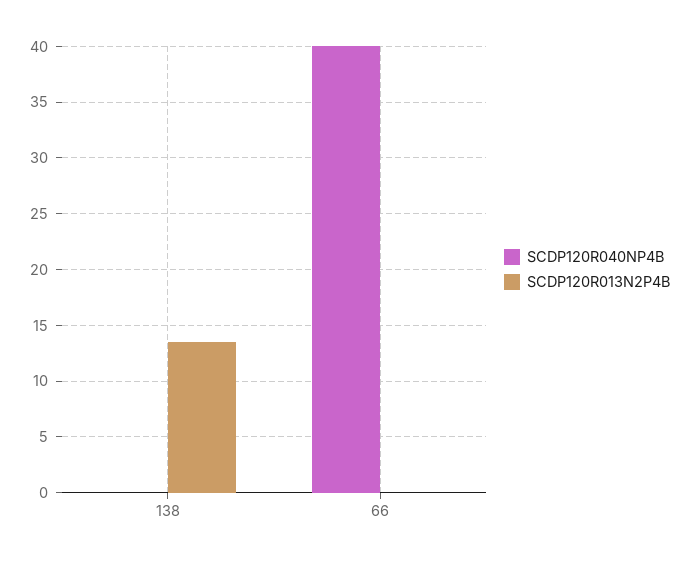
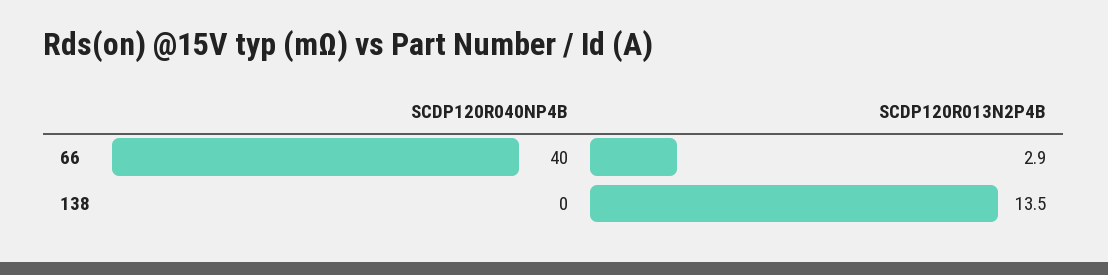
  {
    "SCDP120R040NP4B": {
      "138": 0,
      "66": 40
    },
    "SCDP120R013N2P4B": {
      "138": 13.5,
-     "66": 0
+     "66": 2.9
    }
  }

